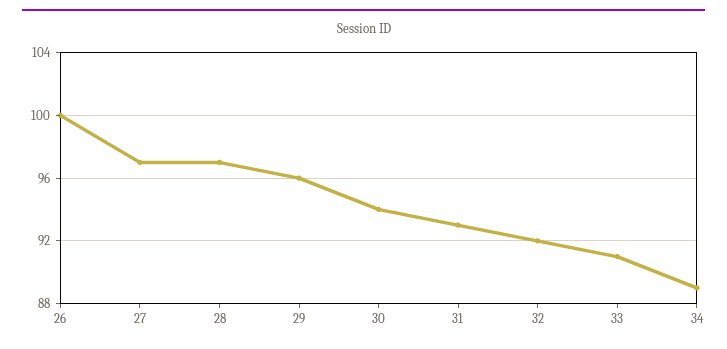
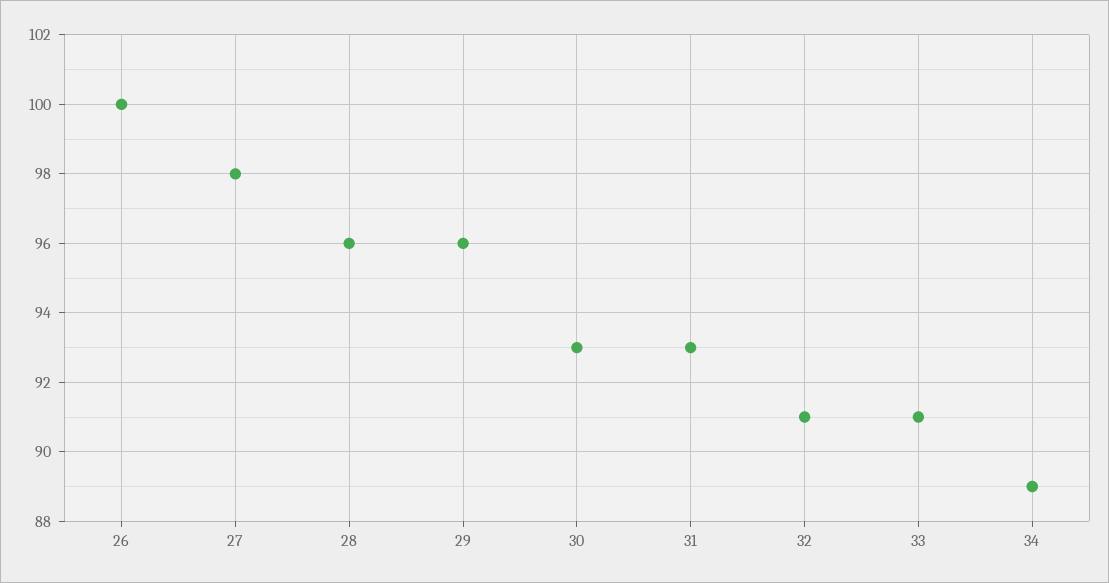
  {
    "26": 100,
-   "27": 97,
+   "27": 98,
-   "28": 97,
+   "28": 96,
    "29": 96,
-   "30": 94,
+   "30": 93,
    "31": 93,
-   "32": 92,
+   "32": 91,
    "33": 91,
    "34": 89
  }

